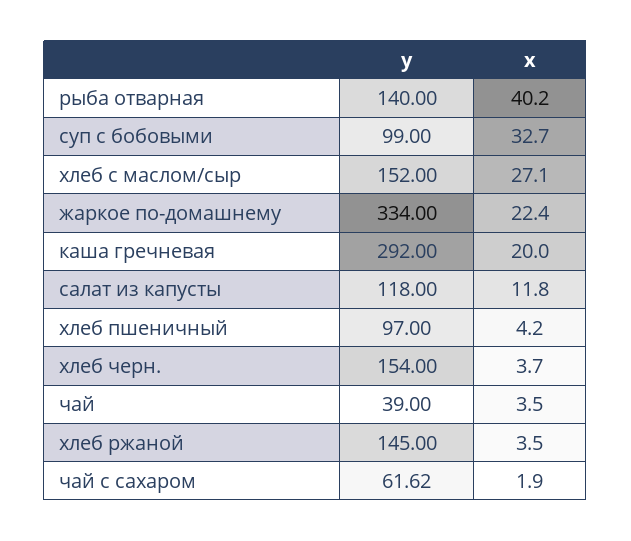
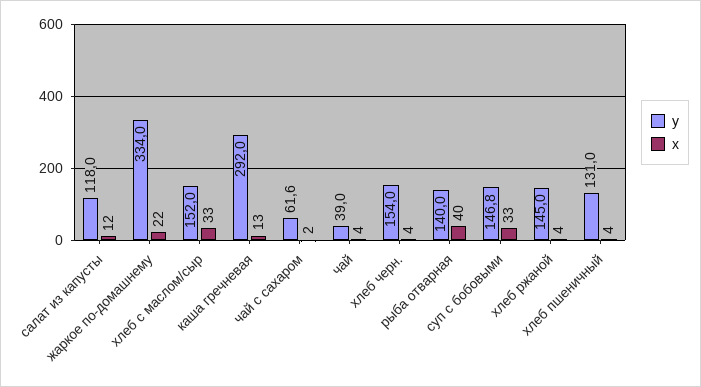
  {
    "y": {
      "рыба отварная": 140,
-     "суп с бобовыми": 99,
+     "суп с бобовыми": 146.8,
      "хлеб с маслом/сыр": 152,
      "жаркое по-домашнему": 334,
      "каша гречневая": 292,
      "салат из капусты": 118,
-     "хлеб пшеничный": 97,
+     "хлеб пшеничный": 131,
      "хлеб черн.": 154,
      "чай": 39,
      "хлеб ржаной": 145,
      "чай с сахаром": 61.62
    },
    "x": {
      "рыба отварная": 40.2,
      "суп с бобовыми": 32.7,
-     "хлеб с маслом/сыр": 27.1,
+     "хлеб с маслом/сыр": 33,
      "жаркое по-домашнему": 22.4,
-     "каша гречневая": 20,
+     "каша гречневая": 13,
      "салат из капусты": 11.8,
      "хлеб пшеничный": 4.2,
      "хлеб черн.": 3.7,
      "чай": 3.5,
      "хлеб ржаной": 3.5,
      "чай с сахаром": 1.9
    }
  }

